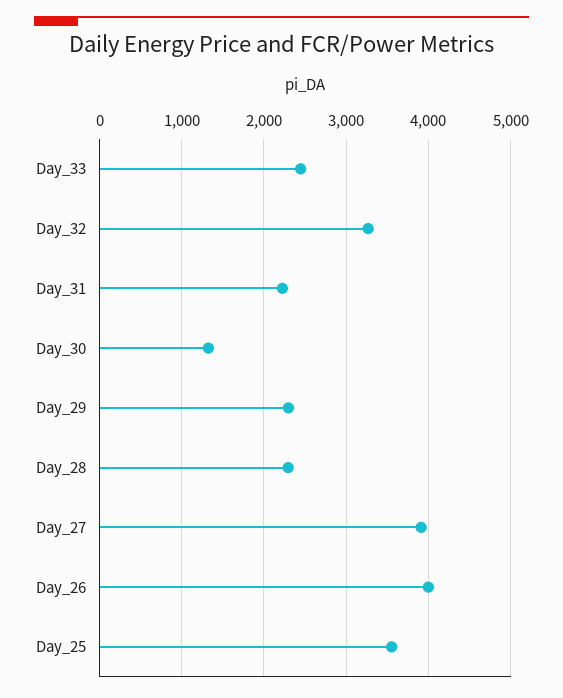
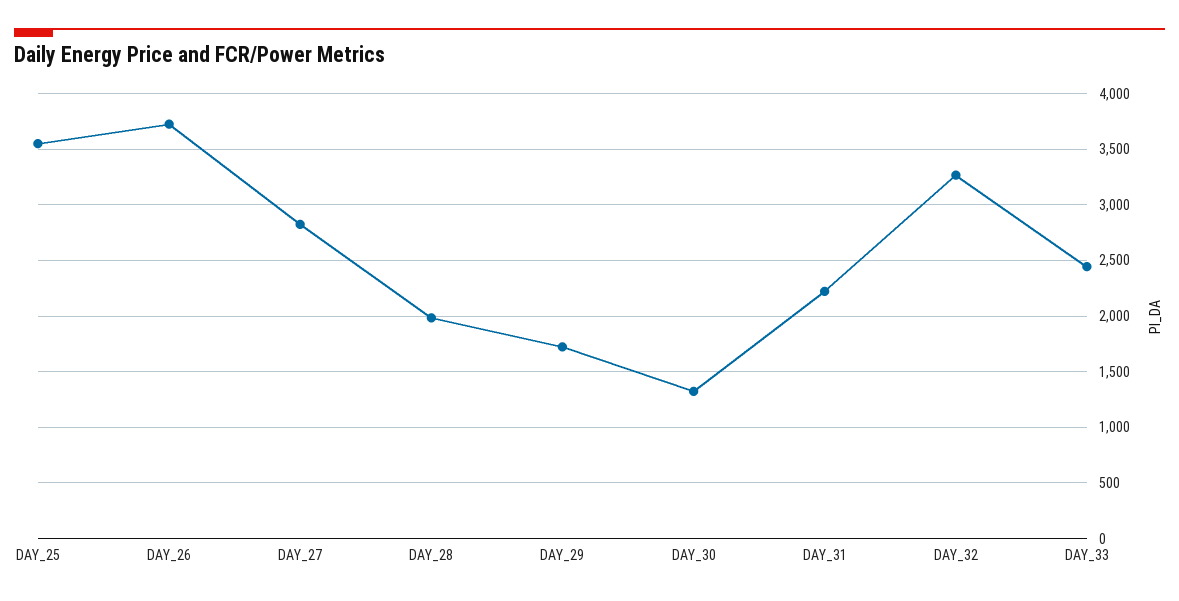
  {
    "Day_33": 2400,
    "Day_32": 3300,
    "Day_31": 2200,
    "Day_30": 1300,
-   "Day_29": 2300,
+   "Day_29": 1700,
-   "Day_28": 2300,
+   "Day_28": 2000,
-   "Day_27": 3900,
+   "Day_27": 2800,
-   "Day_26": 4000,
+   "Day_26": 3700,
    "Day_25": 3600
  }

